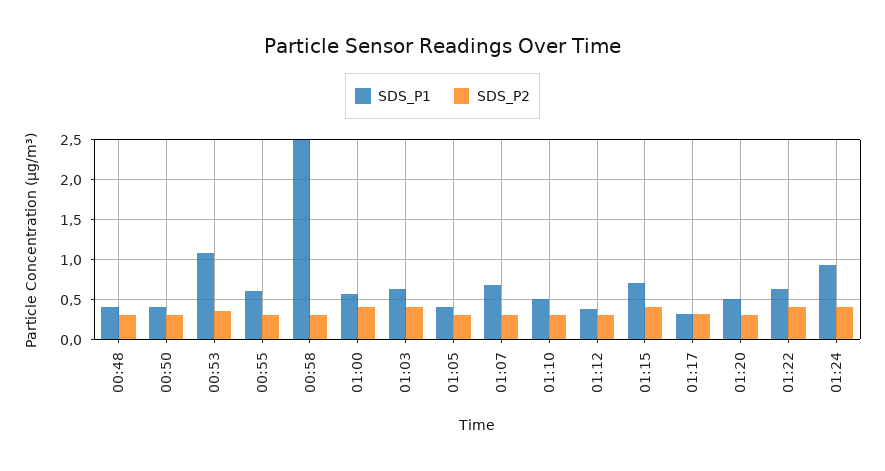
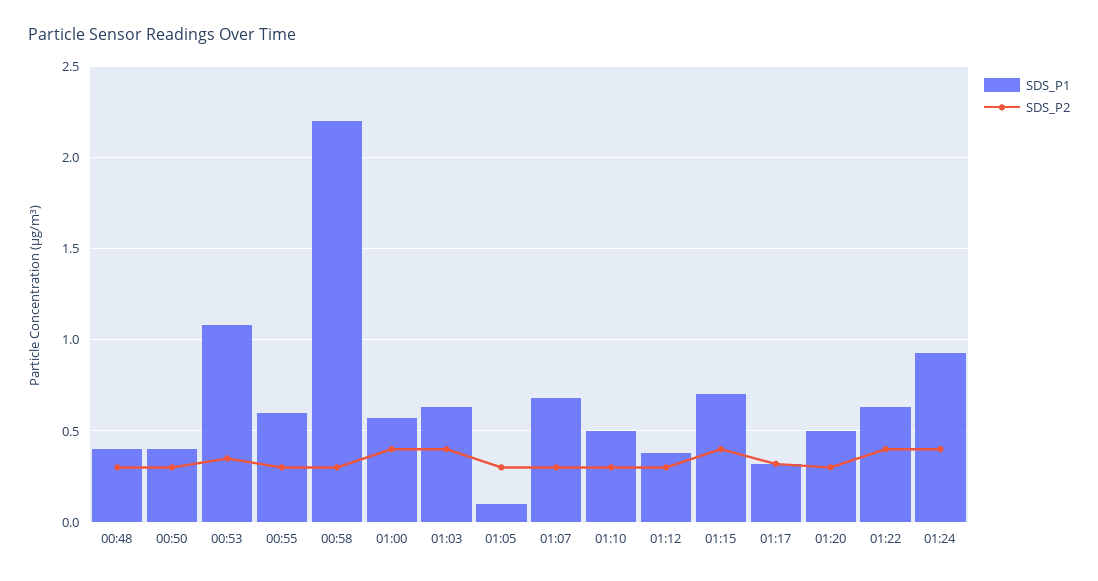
  {
    "SDS_P1": {
      "00:48": 0.4,
      "00:50": 0.4,
      "00:53": 1.1,
      "00:55": 0.6,
-     "00:58": 2.5,
+     "00:58": 2.2,
      "01:00": 0.55,
      "01:03": 0.65,
-     "01:05": 0.4,
+     "01:05": 0.1,
      "01:07": 0.7,
      "01:10": 0.5,
      "01:12": 0.4,
      "01:15": 0.7,
      "01:17": 0.3,
      "01:20": 0.5,
      "01:22": 0.65,
      "01:24": 0.95
    },
    "SDS_P2": {
      "00:48": 0.3,
      "00:50": 0.3,
      "00:53": 0.35,
      "00:55": 0.3,
      "00:58": 0.3,
      "01:00": 0.4,
      "01:03": 0.4,
      "01:05": 0.3,
      "01:07": 0.3,
      "01:10": 0.3,
      "01:12": 0.3,
      "01:15": 0.4,
      "01:17": 0.3,
      "01:20": 0.3,
      "01:22": 0.4,
      "01:24": 0.4
    }
  }

